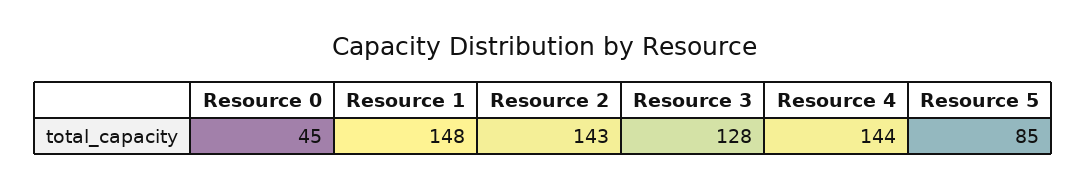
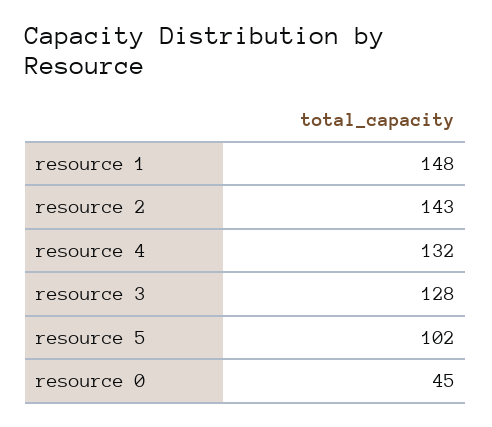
  {
    "Resource 0": 45,
    "Resource 1": 148,
    "Resource 2": 143,
    "Resource 3": 128,
-   "Resource 4": 144,
+   "Resource 4": 132,
-   "Resource 5": 85
+   "Resource 5": 102
  }

